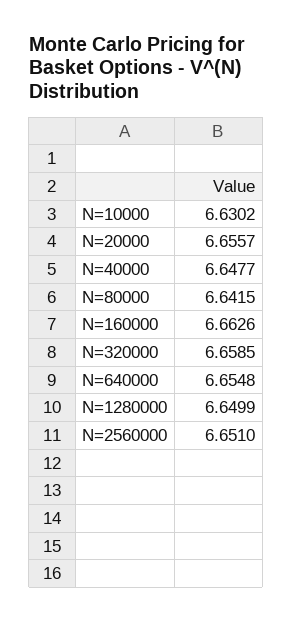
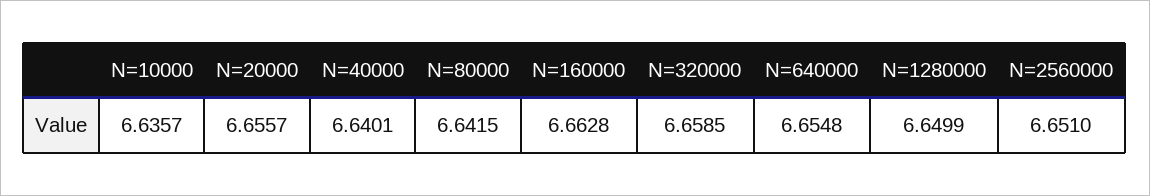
  {
-   "N=10000": 6.6302,
+   "N=10000": 6.6357,
    "N=20000": 6.6557,
-   "N=40000": 6.6477,
+   "N=40000": 6.6401,
    "N=80000": 6.6415,
-   "N=160000": 6.6626,
+   "N=160000": 6.6628,
    "N=320000": 6.6585,
    "N=640000": 6.6548,
    "N=1280000": 6.6499,
    "N=2560000": 6.651
  }

